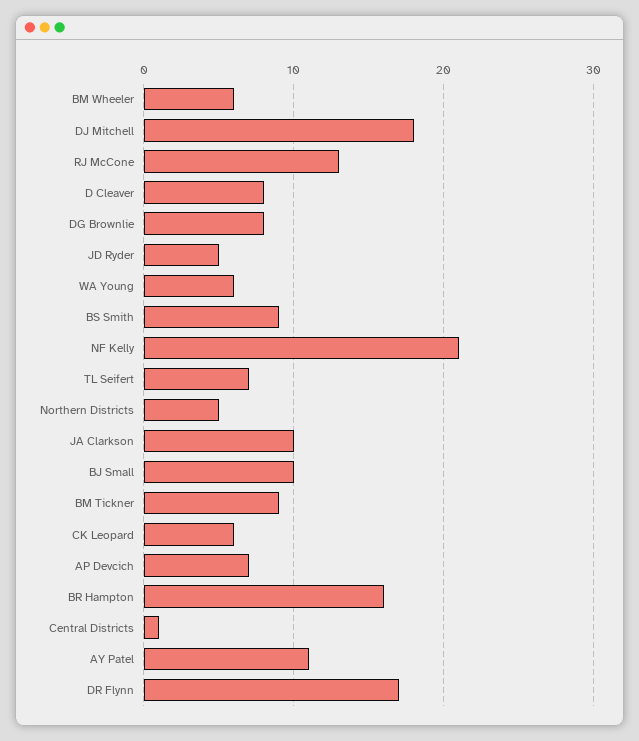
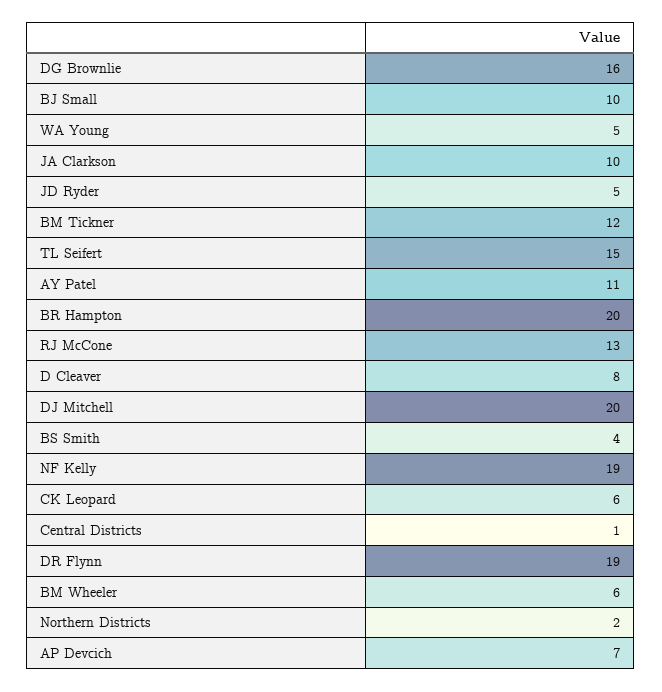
  {
    "BM Wheeler": 6,
-   "DJ Mitchell": 18,
+   "DJ Mitchell": 20,
    "RJ McCone": 13,
    "D Cleaver": 8,
-   "DG Brownlie": 8,
+   "DG Brownlie": 16,
    "JD Ryder": 5,
-   "WA Young": 6,
+   "WA Young": 5,
-   "BS Smith": 9,
+   "BS Smith": 4,
-   "NF Kelly": 21,
+   "NF Kelly": 19,
-   "TL Seifert": 7,
+   "TL Seifert": 15,
-   "Northern Districts": 5,
+   "Northern Districts": 2,
    "JA Clarkson": 10,
    "BJ Small": 10,
-   "BM Tickner": 9,
+   "BM Tickner": 12,
    "CK Leopard": 6,
    "AP Devcich": 7,
-   "BR Hampton": 16,
+   "BR Hampton": 20,
    "Central Districts": 1,
    "AY Patel": 11,
-   "DR Flynn": 17
+   "DR Flynn": 19
  }

